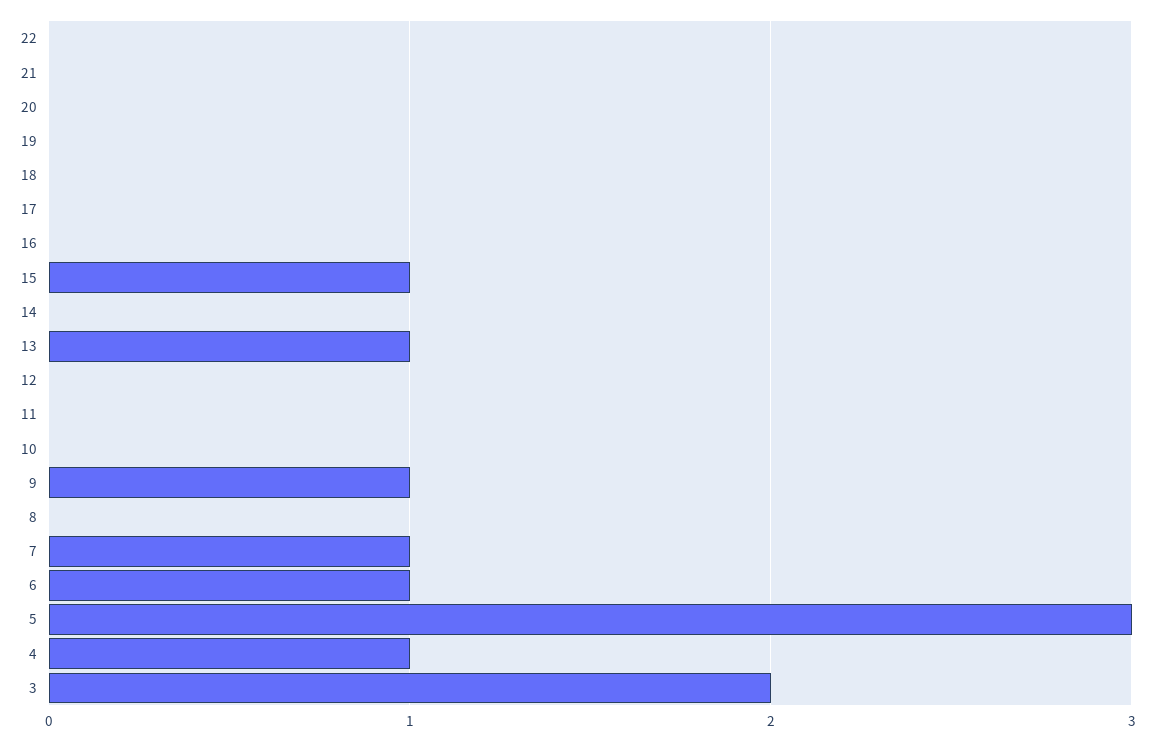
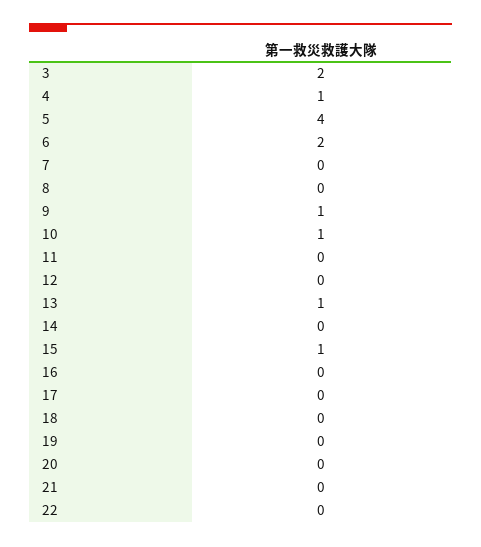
  {
    "22": 0,
    "21": 0,
    "20": 0,
    "19": 0,
    "18": 0,
    "17": 0,
    "16": 0,
    "15": 1,
    "14": 0,
    "13": 1,
    "12": 0,
    "11": 0,
-   "10": 0,
+   "10": 1,
    "9": 1,
    "8": 0,
-   "7": 1,
+   "7": 0,
-   "6": 1,
+   "6": 2,
-   "5": 3,
+   "5": 4,
    "4": 1,
    "3": 2
  }

